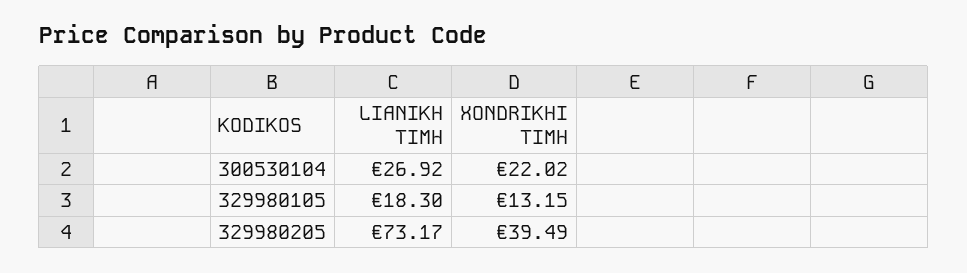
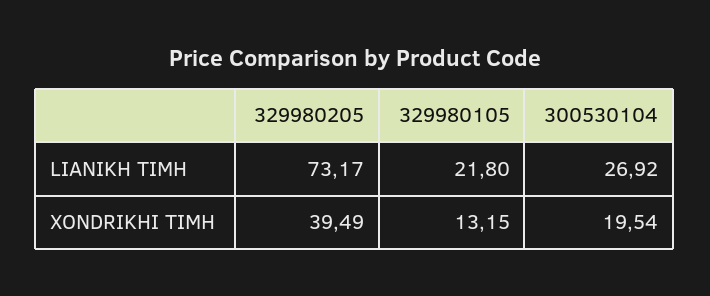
  {
    "LIANIKH TIMH": {
      "300530104": 26.92,
-     "329980105": 18.3,
+     "329980105": 21.8,
      "329980205": 73.17
    },
    "XONDRIKHI TIMH": {
-     "300530104": 22.02,
+     "300530104": 19.54,
      "329980105": 13.15,
      "329980205": 39.49
    }
  }

